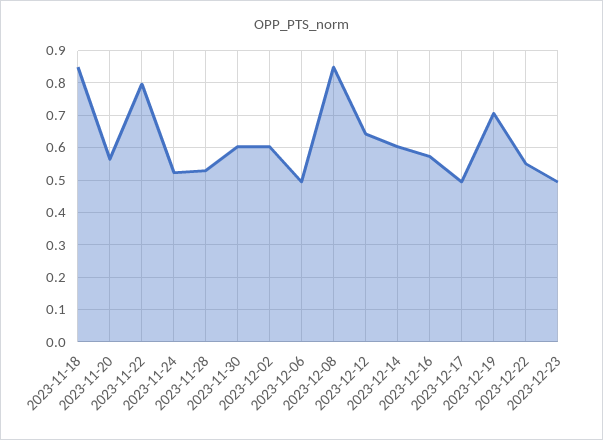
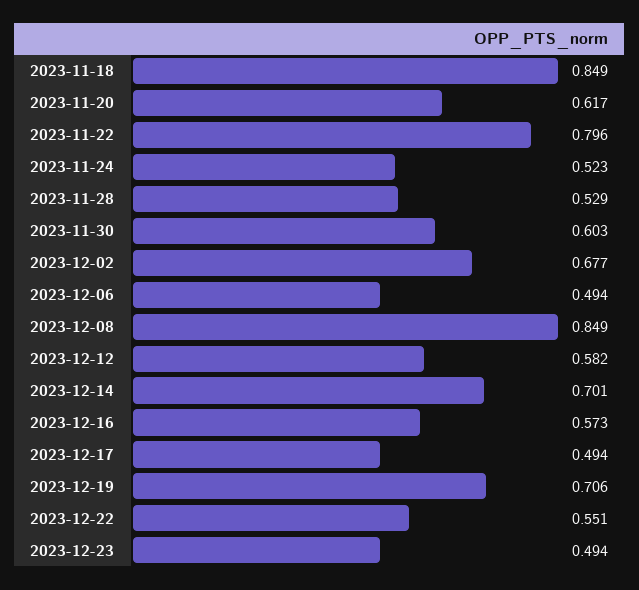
  {
    "2023-11-18": 0.849,
-   "2023-11-20": 0.56,
+   "2023-11-20": 0.617,
    "2023-11-22": 0.796,
    "2023-11-24": 0.523,
    "2023-11-28": 0.529,
    "2023-11-30": 0.603,
-   "2023-12-02": 0.6,
+   "2023-12-02": 0.677,
    "2023-12-06": 0.494,
    "2023-12-08": 0.849,
-   "2023-12-12": 0.64,
+   "2023-12-12": 0.582,
-   "2023-12-14": 0.6,
+   "2023-12-14": 0.701,
    "2023-12-16": 0.573,
    "2023-12-17": 0.494,
    "2023-12-19": 0.706,
    "2023-12-22": 0.551,
    "2023-12-23": 0.494
  }

